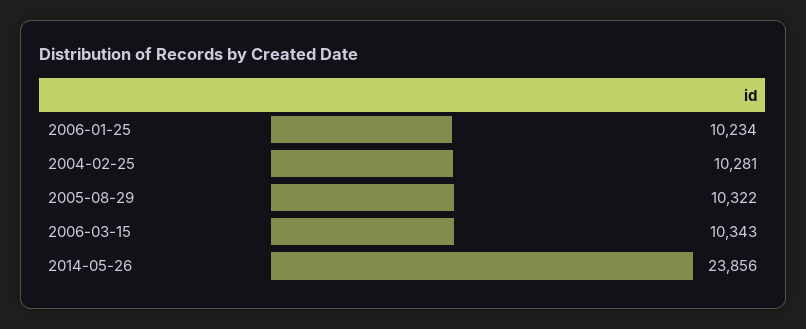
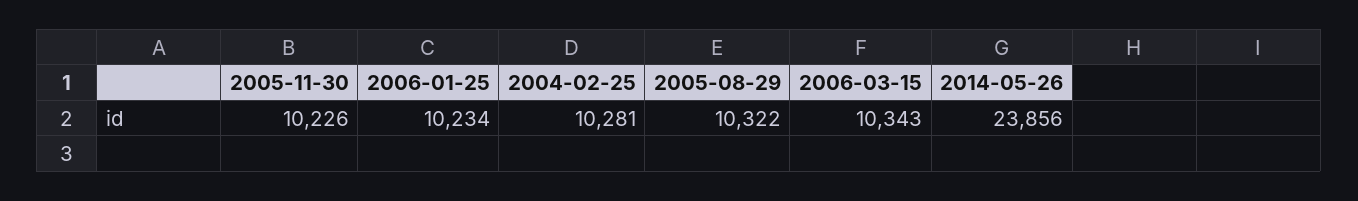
  {
    "2006-01-25": 10234,
    "2004-02-25": 10281,
    "2005-08-29": 10322,
    "2006-03-15": 10343,
-   "2014-05-26": 23856
+   "2014-05-26": 23856,
+   "2005-11-30": 10226
  }

